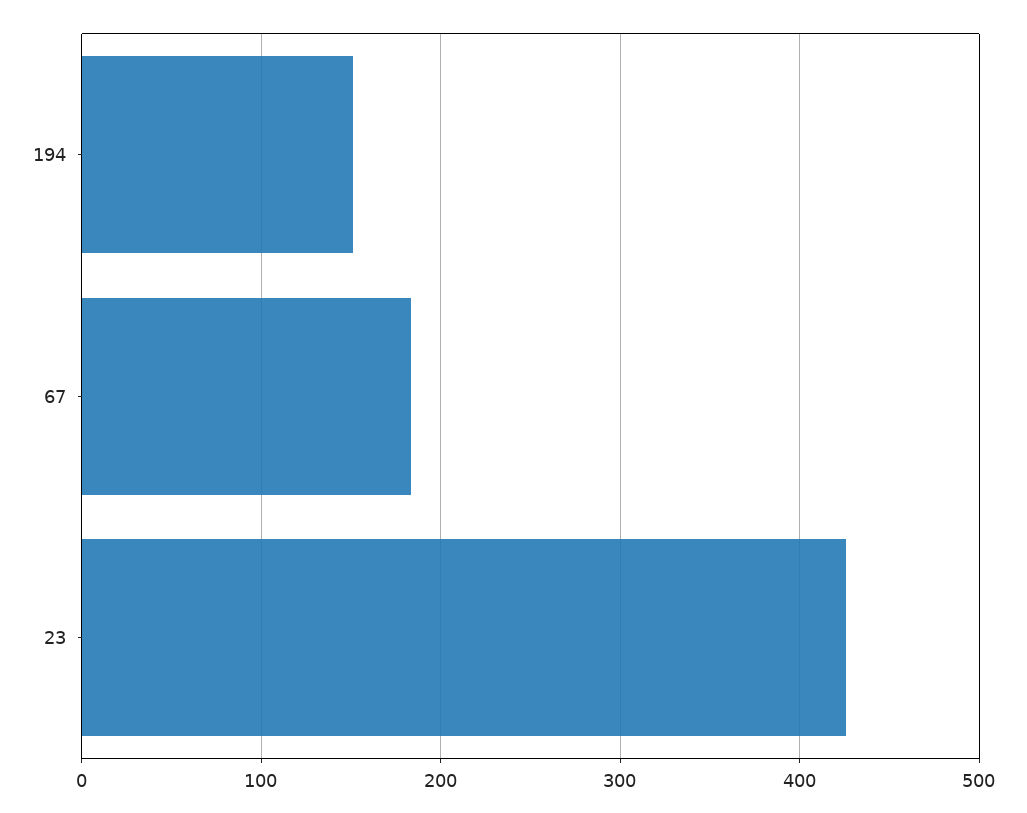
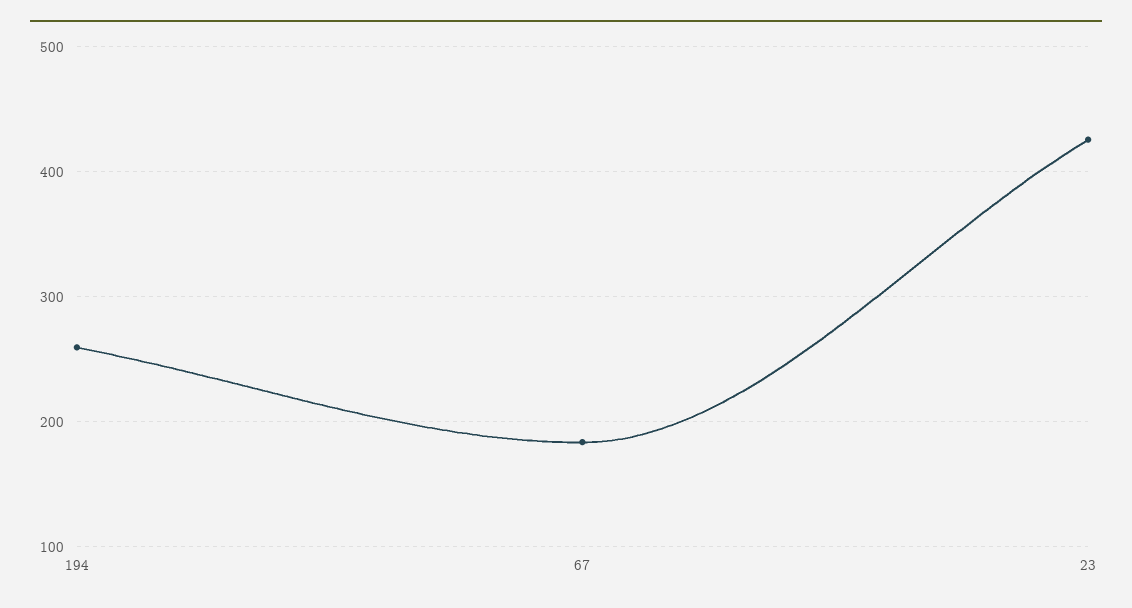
  {
-   "194": 150,
+   "194": 260,
    "67": 180,
    "23": 430
  }

